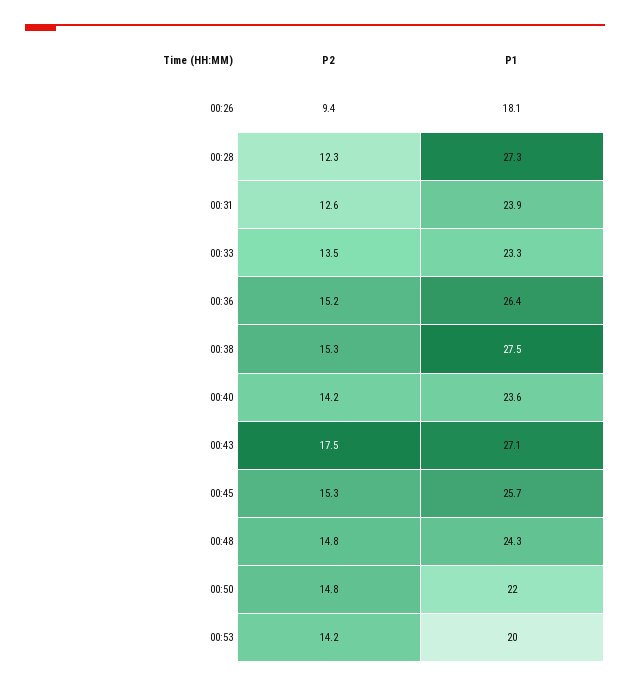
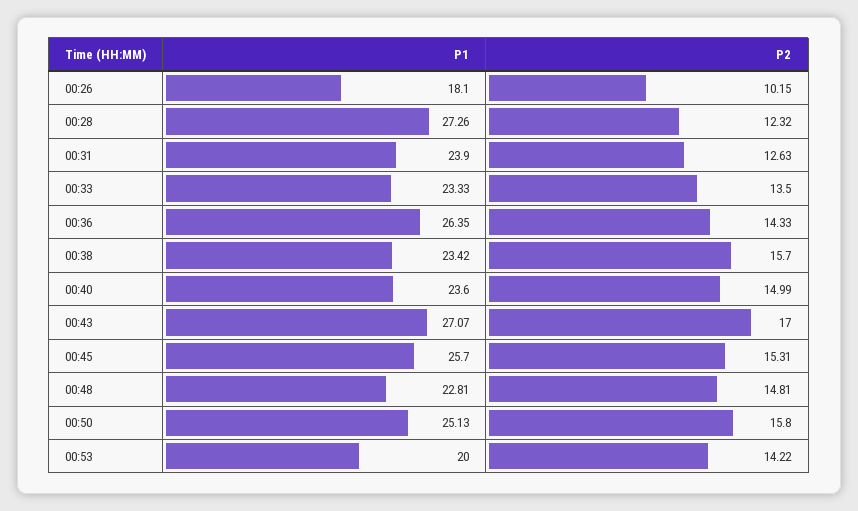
  {
    "P2": {
-     "00:26": 9.4,
+     "00:26": 10.15,
      "00:28": 12.32,
      "00:31": 12.63,
      "00:33": 13.5,
-     "00:36": 15.2,
+     "00:36": 14.33,
-     "00:38": 15.3,
+     "00:38": 15.7,
-     "00:40": 14.2,
+     "00:40": 14.99,
-     "00:43": 17.5,
+     "00:43": 17,
      "00:45": 15.31,
      "00:48": 14.81,
-     "00:50": 14.8,
+     "00:50": 15.8,
      "00:53": 14.22
    },
    "P1": {
      "00:26": 18.1,
      "00:28": 27.26,
      "00:31": 23.9,
      "00:33": 23.33,
      "00:36": 26.35,
-     "00:38": 27.5,
+     "00:38": 23.42,
      "00:40": 23.6,
      "00:43": 27.07,
      "00:45": 25.7,
-     "00:48": 24.3,
+     "00:48": 22.81,
-     "00:50": 22,
+     "00:50": 25.13,
      "00:53": 20
    }
  }

